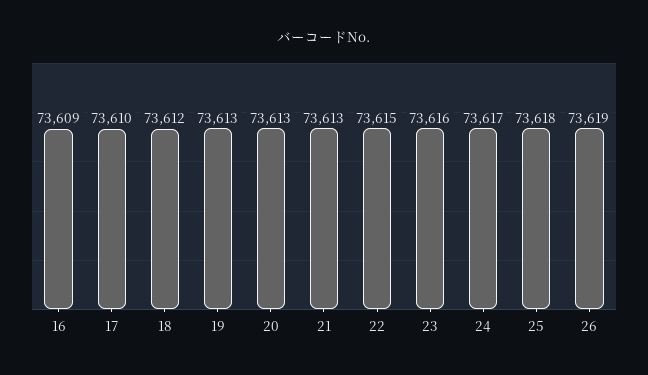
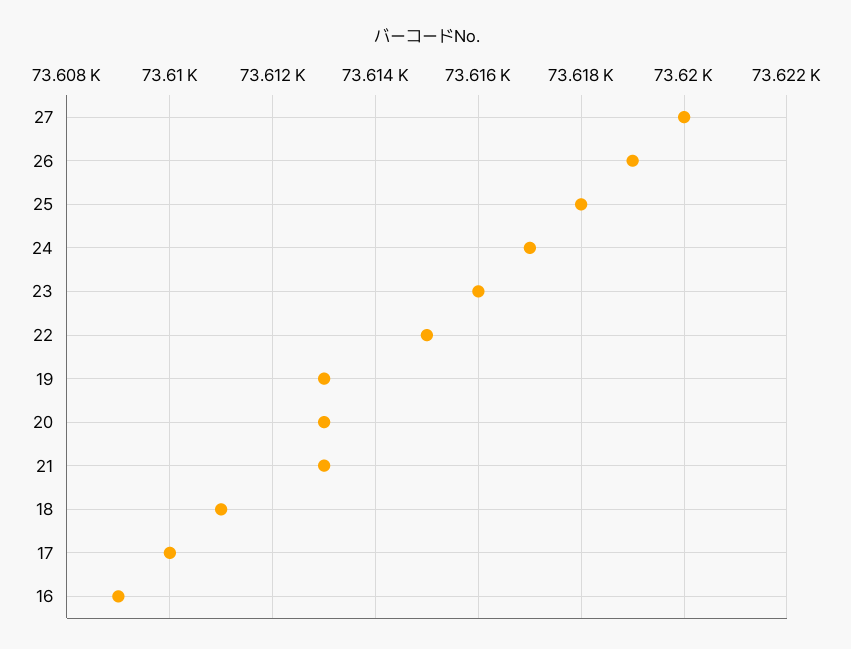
  {
    "16": 73609,
    "17": 73610,
-   "18": 73612,
+   "18": 73611,
    "19": 73613,
    "20": 73613,
    "21": 73613,
    "22": 73615,
    "23": 73616,
    "24": 73617,
    "25": 73618,
-   "26": 73619
+   "26": 73619,
+   "27": 73620
  }

